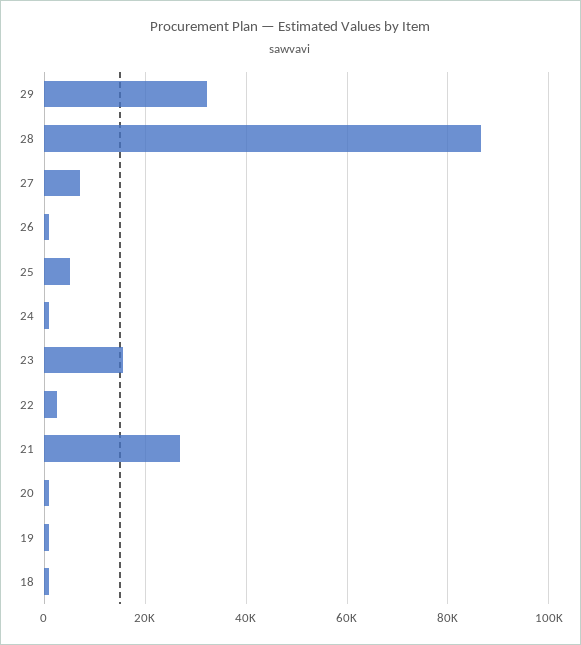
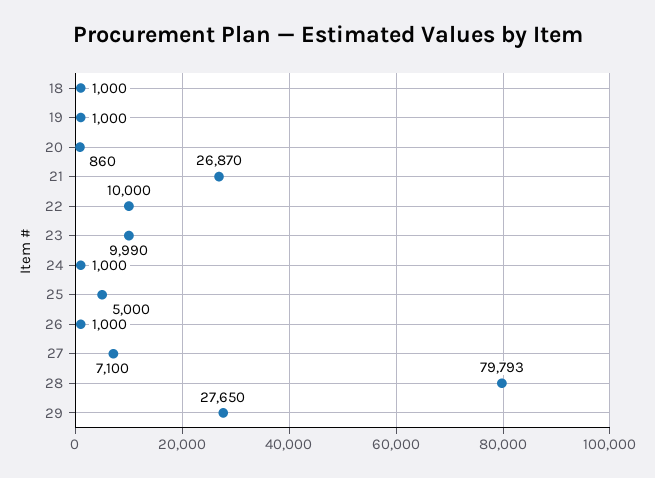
  {
-   "29": 32000,
+   "29": 27650,
-   "28": 86000,
+   "28": 79793,
    "27": 7100,
    "26": 1000,
    "25": 5000,
    "24": 1000,
-   "23": 16000,
+   "23": 9990,
-   "22": 2000,
+   "22": 10000,
    "21": 26870,
    "20": 860,
    "19": 1000,
    "18": 1000
  }

